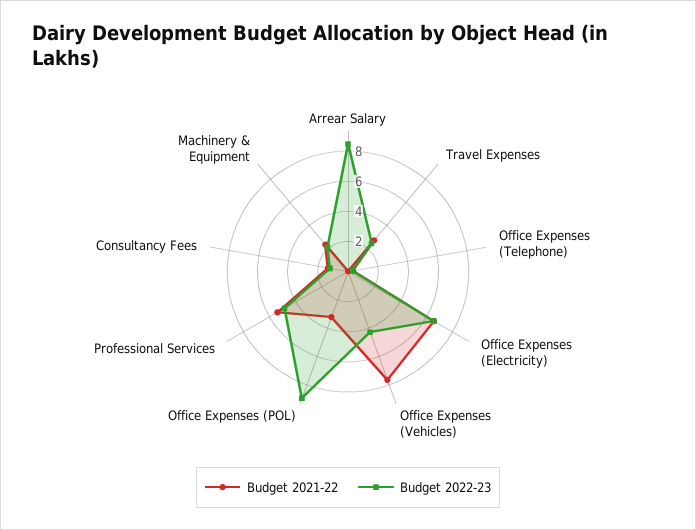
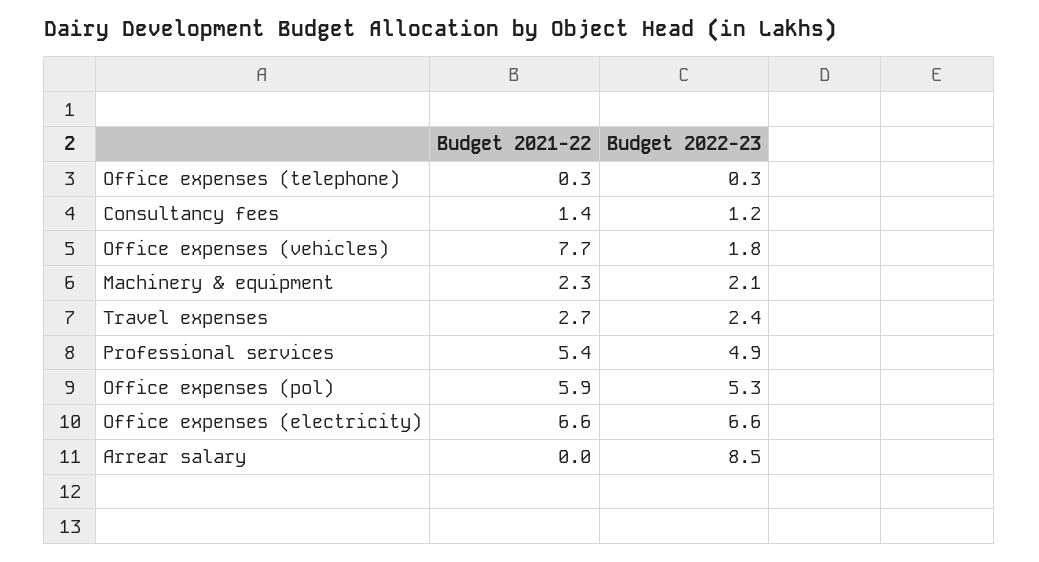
  {
    "Budget 2021-22": {
      "Arrear Salary": 0,
      "Travel Expenses": 2.7,
      "Office Expenses (Telephone)": 0.3,
      "Office Expenses (Electricity)": 6.6,
      "Office Expenses (Vehicles)": 7.7,
-     "Office Expenses (POL)": 3,
+     "Office Expenses (POL)": 5.9,
      "Professional Services": 5.4,
      "Consultancy Fees": 1.4,
      "Machinery & Equipment": 2.3
    },
    "Budget 2022-23": {
      "Arrear Salary": 8.5,
      "Travel Expenses": 2.4,
      "Office Expenses (Telephone)": 0.3,
      "Office Expenses (Electricity)": 6.6,
-     "Office Expenses (Vehicles)": 4,
+     "Office Expenses (Vehicles)": 1.8,
-     "Office Expenses (POL)": 9,
+     "Office Expenses (POL)": 5.3,
      "Professional Services": 4.9,
      "Consultancy Fees": 1.2,
      "Machinery & Equipment": 2.1
    }
  }

